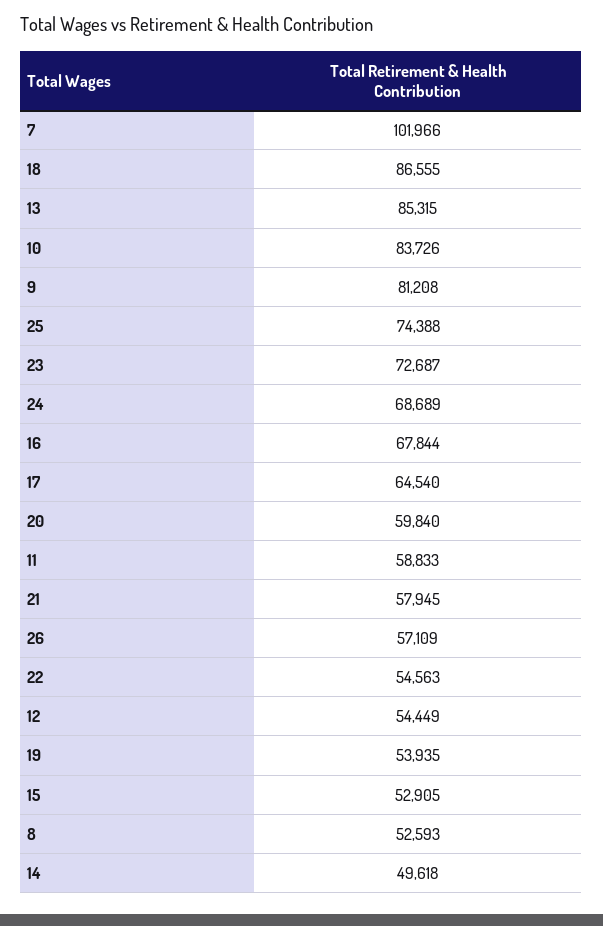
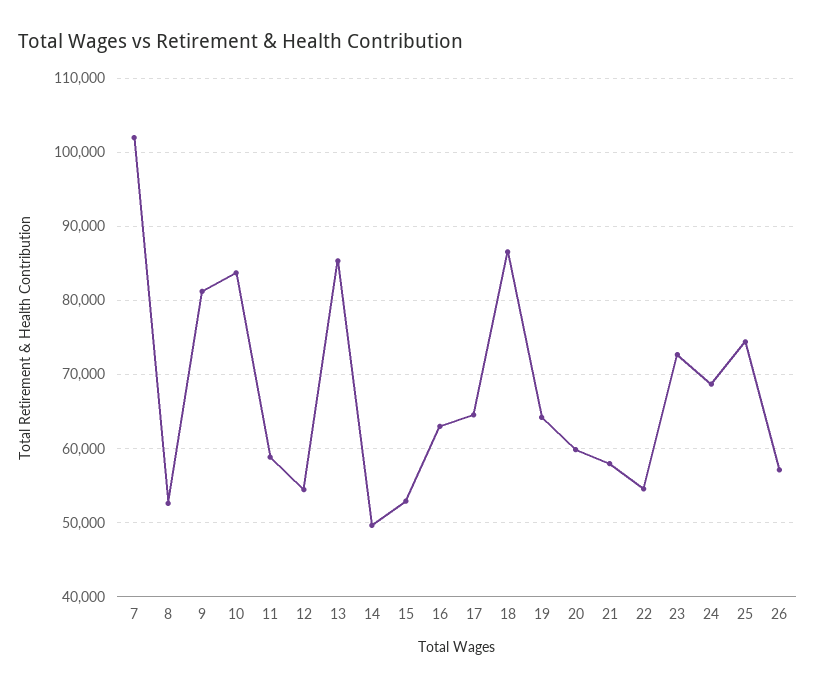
  {
    "7": 101966,
    "18": 86555,
    "13": 85315,
    "10": 83726,
    "9": 81208,
    "25": 74388,
    "23": 72687,
    "24": 68689,
-   "16": 67844,
+   "16": 63000,
    "17": 64540,
    "20": 59840,
    "11": 58833,
    "21": 57945,
    "26": 57109,
    "22": 54563,
    "12": 54449,
-   "19": 53935,
+   "19": 64000,
    "15": 52905,
    "8": 52593,
    "14": 49618
  }

